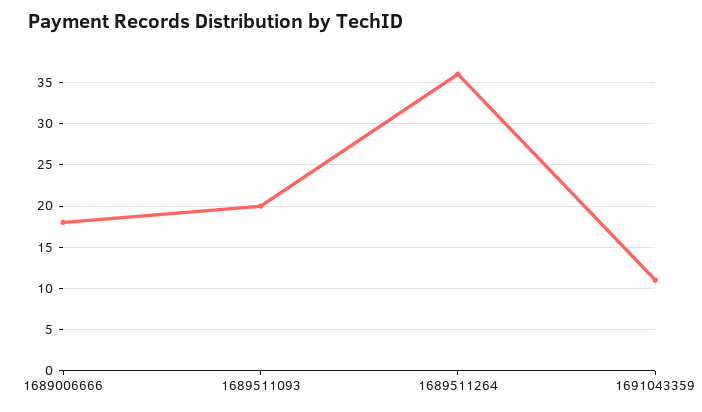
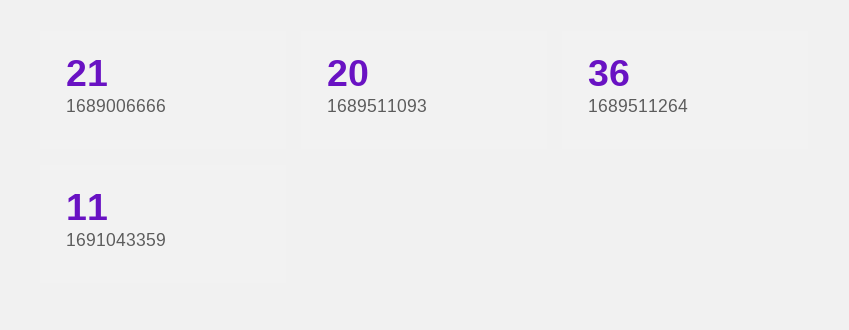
  {
-   "1689006666": 18,
+   "1689006666": 21,
    "1689511093": 20,
    "1689511264": 36,
    "1691043359": 11
  }

